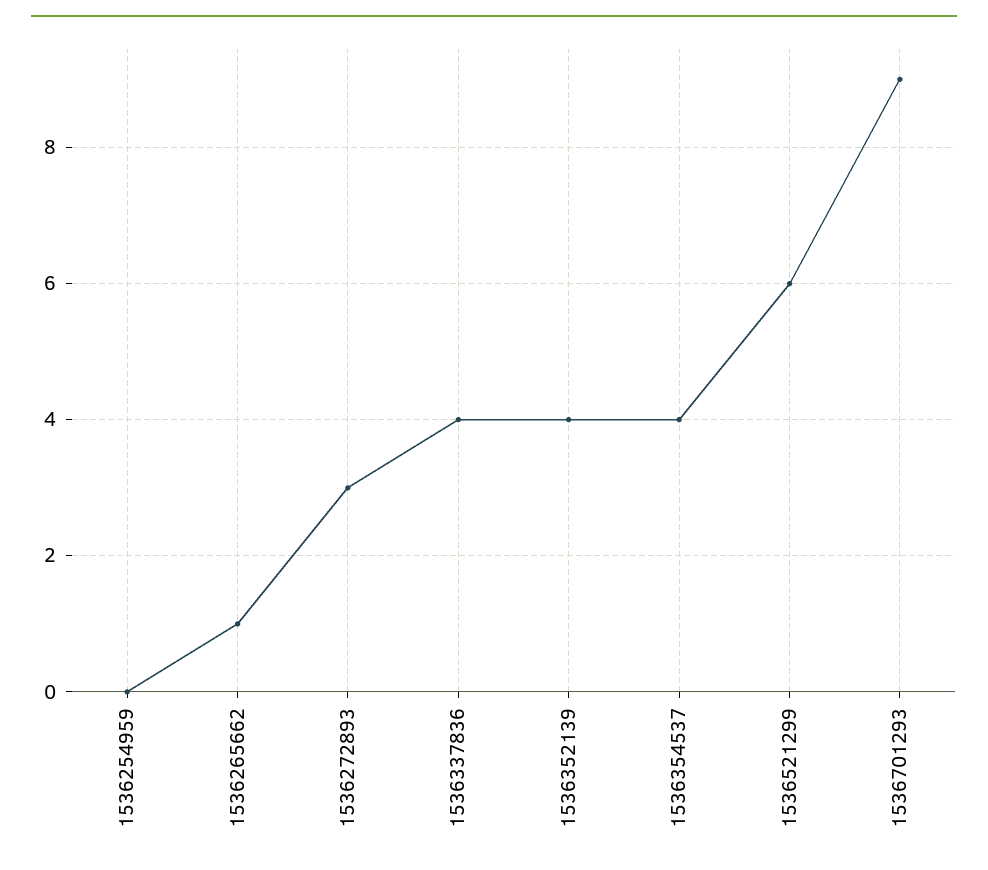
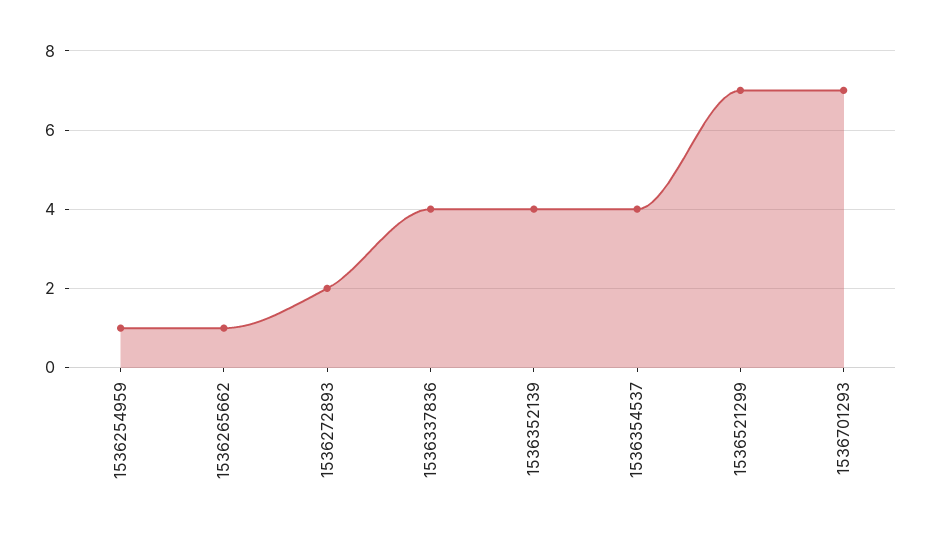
  {
-   "1536254959": 0,
+   "1536254959": 1,
    "1536265662": 1,
-   "1536272893": 3,
+   "1536272893": 2,
    "1536337836": 4,
    "1536352139": 4,
    "1536354537": 4,
-   "1536521299": 6,
+   "1536521299": 7,
-   "1536701293": 9
+   "1536701293": 7
  }

